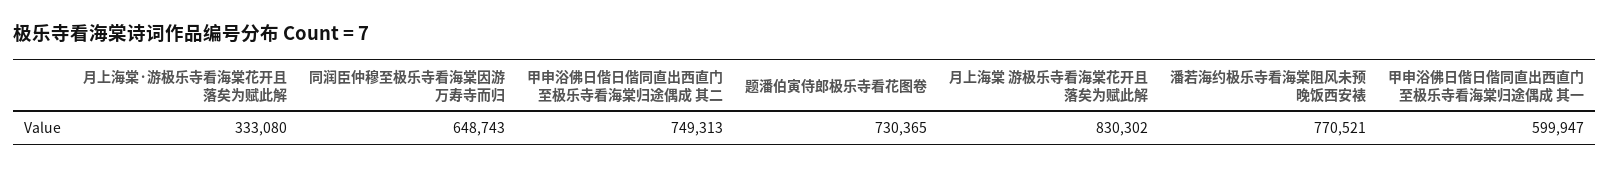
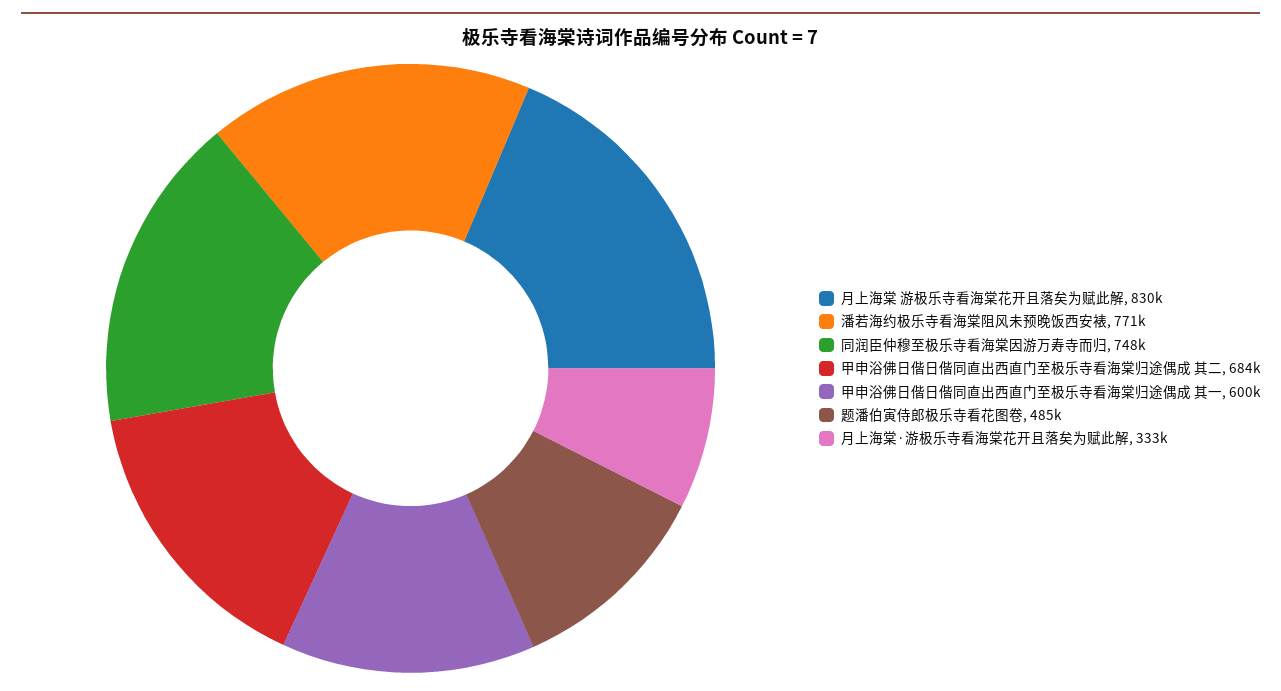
  {
    "月上海棠·游极乐寺看海棠花开且落矣为赋此解": 333080,
-   "同润臣仲穆至极乐寺看海棠因游万寿寺而归": 648743,
+   "同润臣仲穆至极乐寺看海棠因游万寿寺而归": 748000,
-   "甲申浴佛日偕日偕同直出西直门至极乐寺看海棠归途偶成 其二": 749313,
+   "甲申浴佛日偕日偕同直出西直门至极乐寺看海棠归途偶成 其二": 684000,
-   "题潘伯寅侍郎极乐寺看花图卷": 730365,
+   "题潘伯寅侍郎极乐寺看花图卷": 485000,
    "月上海棠 游极乐寺看海棠花开且落矣为赋此解": 830302,
    "潘若海约极乐寺看海棠阻风未预晚饭西安裱": 770521,
    "甲申浴佛日偕日偕同直出西直门至极乐寺看海棠归途偶成 其一": 599947
  }

